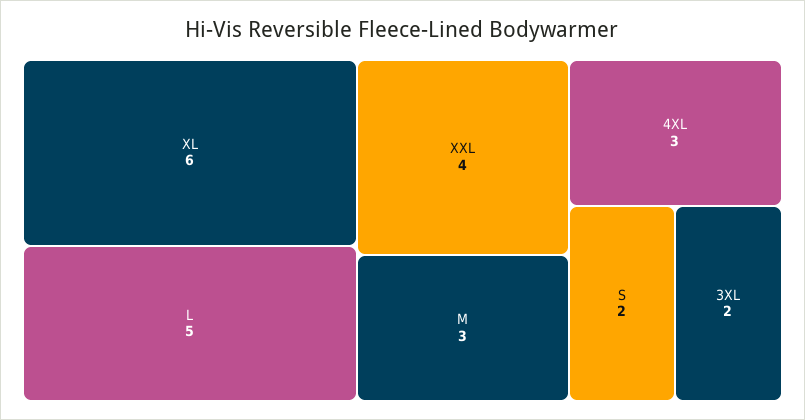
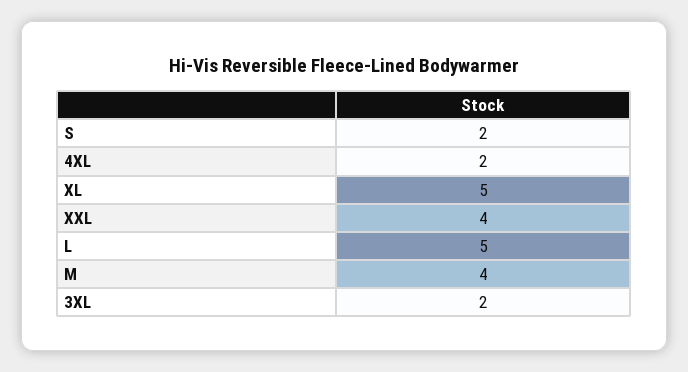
  {
-   "XL": 6,
+   "XL": 5,
    "L": 5,
    "XXL": 4,
-   "M": 3,
+   "M": 4,
-   "4XL": 3,
+   "4XL": 2,
    "S": 2,
    "3XL": 2
  }

